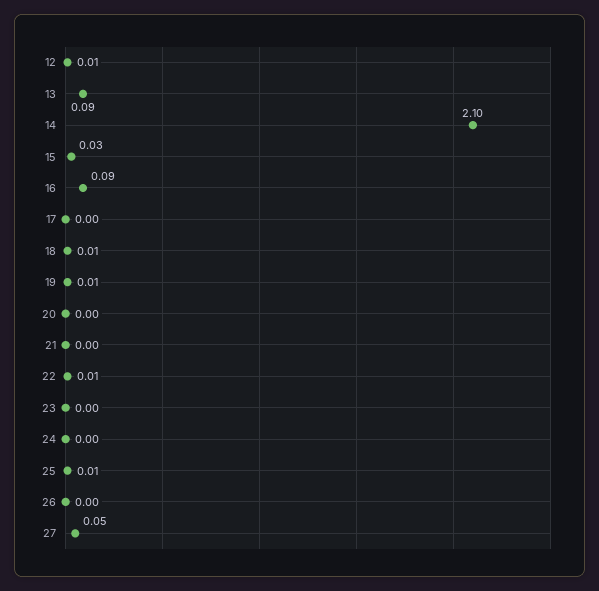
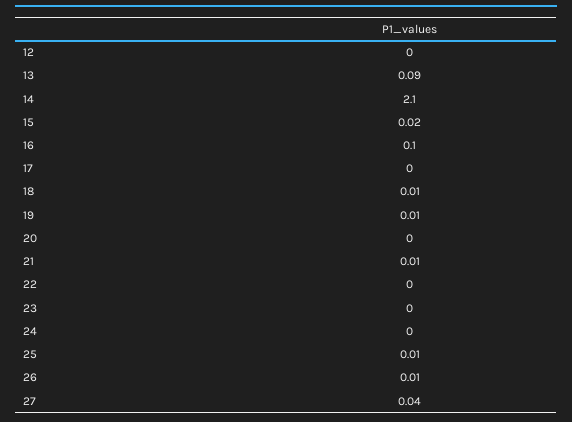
  {
-   "12": 0.01,
+   "12": 0,
    "13": 0.09,
    "14": 2.1,
-   "15": 0.03,
+   "15": 0.02,
-   "16": 0.09,
+   "16": 0.1,
    "17": 0,
    "18": 0.01,
    "19": 0.01,
    "20": 0,
-   "21": 0,
+   "21": 0.01,
-   "22": 0.01,
+   "22": 0,
    "23": 0,
    "24": 0,
    "25": 0.01,
-   "26": 0,
+   "26": 0.01,
-   "27": 0.05
+   "27": 0.04
  }

